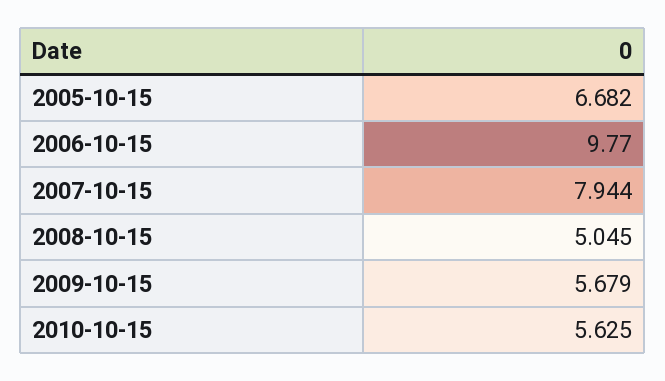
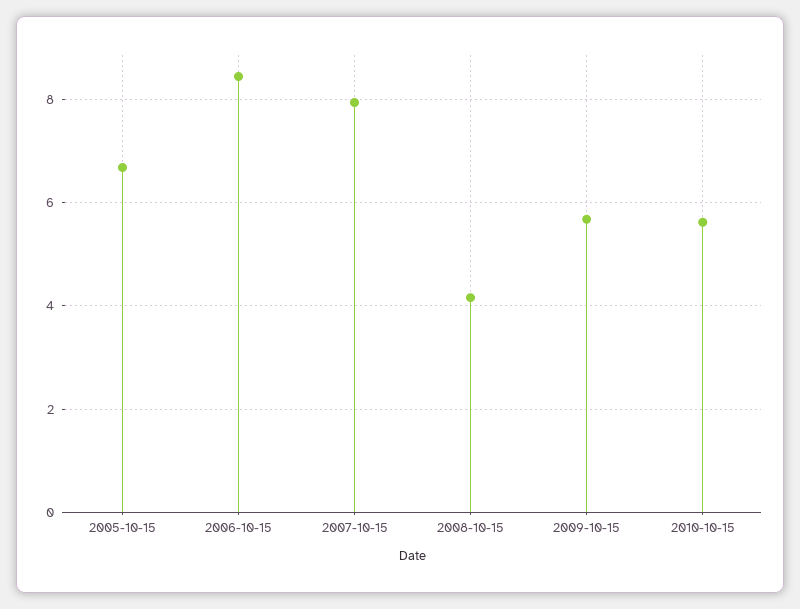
  {
    "2005-10-15": 6.682,
-   "2006-10-15": 9.77,
+   "2006-10-15": 8.4,
    "2007-10-15": 7.944,
-   "2008-10-15": 5.045,
+   "2008-10-15": 4.2,
    "2009-10-15": 5.679,
    "2010-10-15": 5.625
  }

